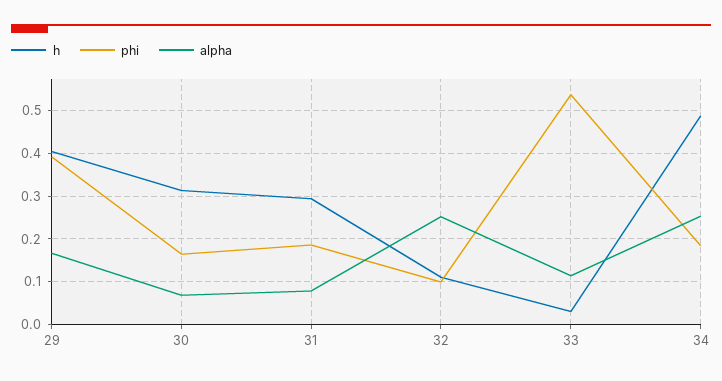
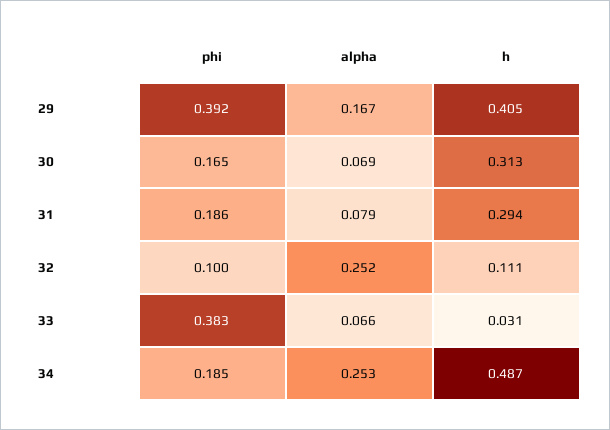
  {
    "h": {
      "29": 0.405,
      "30": 0.313,
      "31": 0.294,
      "32": 0.111,
      "33": 0.031,
      "34": 0.487
    },
    "phi": {
      "29": 0.392,
      "30": 0.165,
      "31": 0.186,
      "32": 0.1,
-     "33": 0.54,
+     "33": 0.383,
      "34": 0.185
    },
    "alpha": {
      "29": 0.167,
      "30": 0.069,
      "31": 0.079,
      "32": 0.252,
-     "33": 0.12,
+     "33": 0.066,
      "34": 0.253
    }
  }

